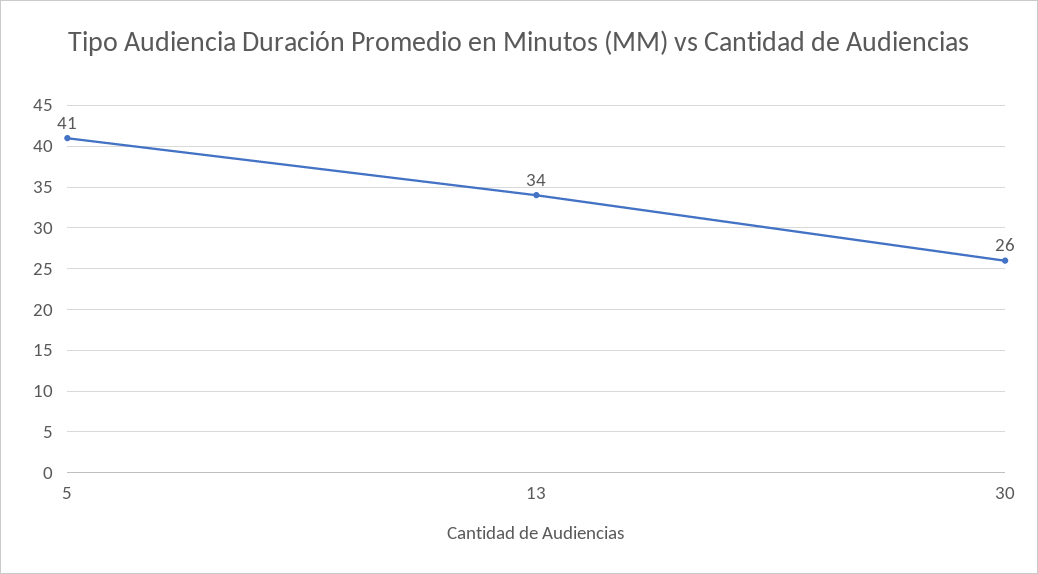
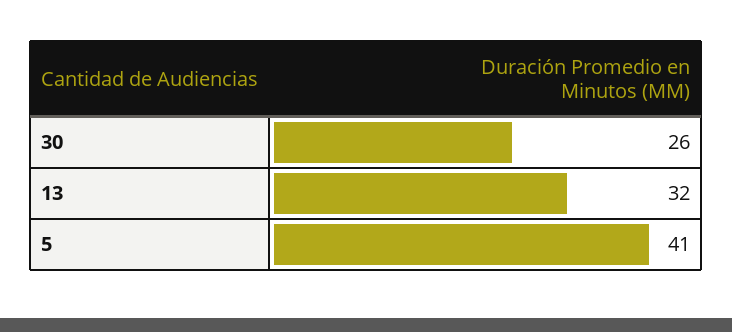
  {
    "5": 41,
-   "13": 34,
+   "13": 32,
    "30": 26
  }

